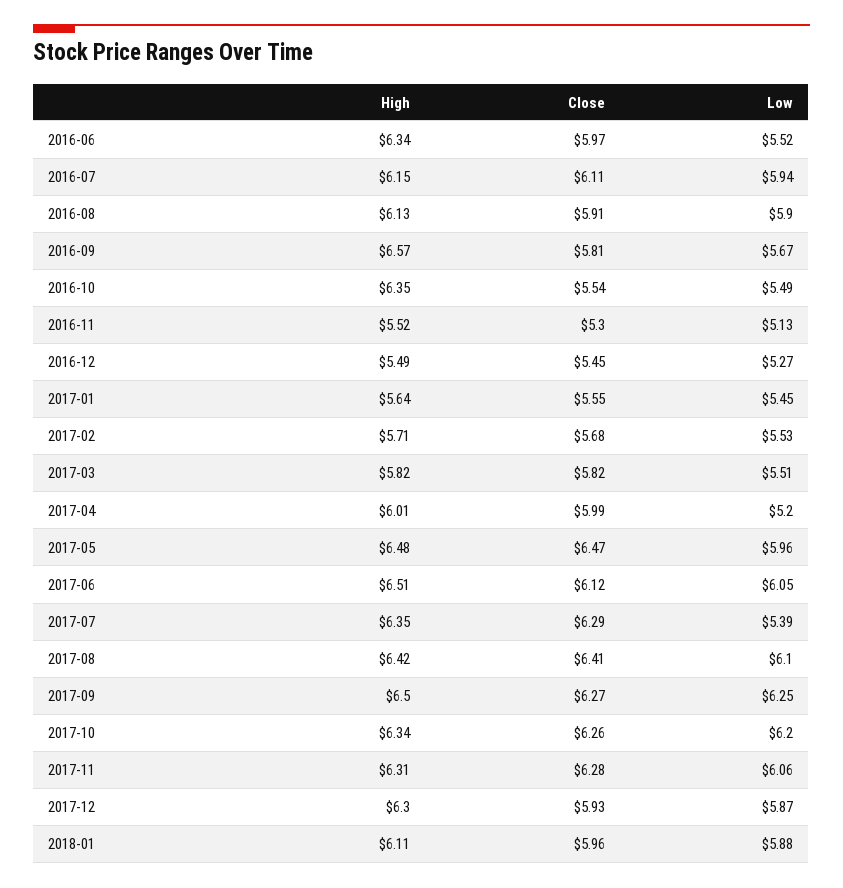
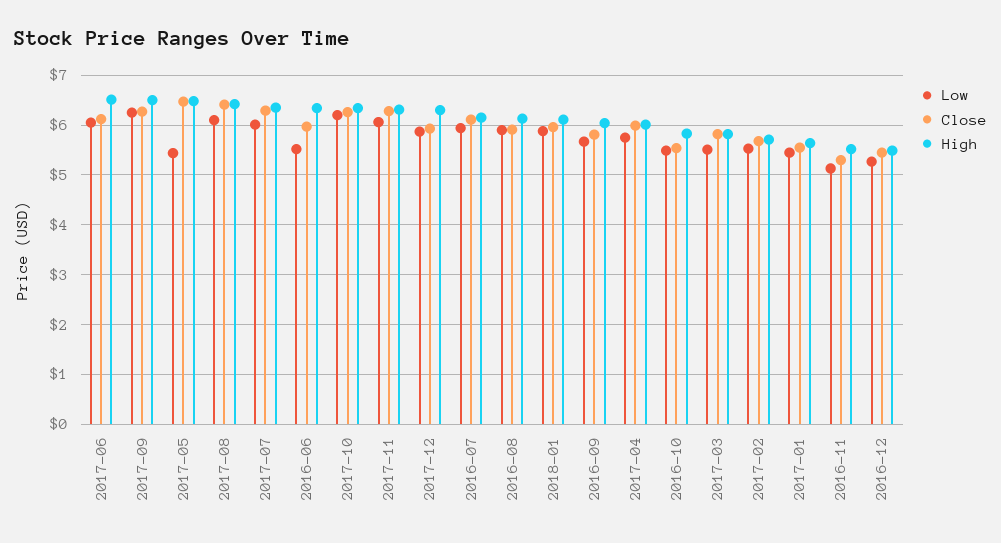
  {
    "High": {
      "2016-06": 6.34,
      "2016-07": 6.15,
      "2016-08": 6.13,
-     "2016-09": 6.57,
+     "2016-09": 6,
-     "2016-10": 6.35,
+     "2016-10": 5.8,
      "2016-11": 5.52,
      "2016-12": 5.49,
      "2017-01": 5.64,
      "2017-02": 5.71,
      "2017-03": 5.82,
      "2017-04": 6.01,
      "2017-05": 6.48,
      "2017-06": 6.51,
      "2017-07": 6.35,
      "2017-08": 6.42,
      "2017-09": 6.5,
      "2017-10": 6.34,
      "2017-11": 6.31,
      "2017-12": 6.3,
      "2018-01": 6.11
    },
    "Close": {
      "2016-06": 5.97,
      "2016-07": 6.11,
      "2016-08": 5.91,
      "2016-09": 5.81,
      "2016-10": 5.54,
      "2016-11": 5.3,
      "2016-12": 5.45,
      "2017-01": 5.55,
      "2017-02": 5.68,
      "2017-03": 5.82,
      "2017-04": 5.99,
      "2017-05": 6.47,
      "2017-06": 6.12,
      "2017-07": 6.29,
      "2017-08": 6.41,
      "2017-09": 6.27,
      "2017-10": 6.26,
      "2017-11": 6.28,
      "2017-12": 5.93,
      "2018-01": 5.96
    },
    "Low": {
      "2016-06": 5.52,
      "2016-07": 5.94,
      "2016-08": 5.9,
      "2016-09": 5.67,
      "2016-10": 5.49,
      "2016-11": 5.13,
      "2016-12": 5.27,
      "2017-01": 5.45,
      "2017-02": 5.53,
      "2017-03": 5.51,
-     "2017-04": 5.2,
+     "2017-04": 5.8,
-     "2017-05": 5.96,
+     "2017-05": 5.4,
      "2017-06": 6.05,
-     "2017-07": 5.39,
+     "2017-07": 6,
      "2017-08": 6.1,
      "2017-09": 6.25,
      "2017-10": 6.2,
      "2017-11": 6.06,
      "2017-12": 5.87,
      "2018-01": 5.88
    }
  }

